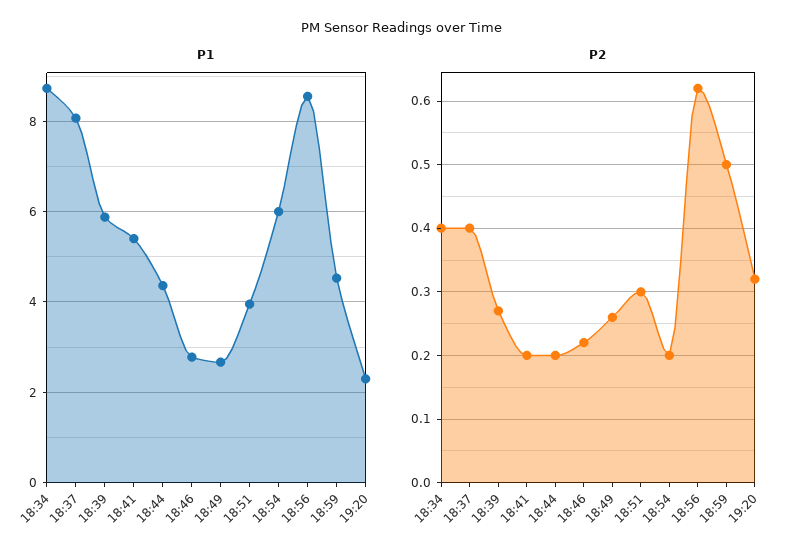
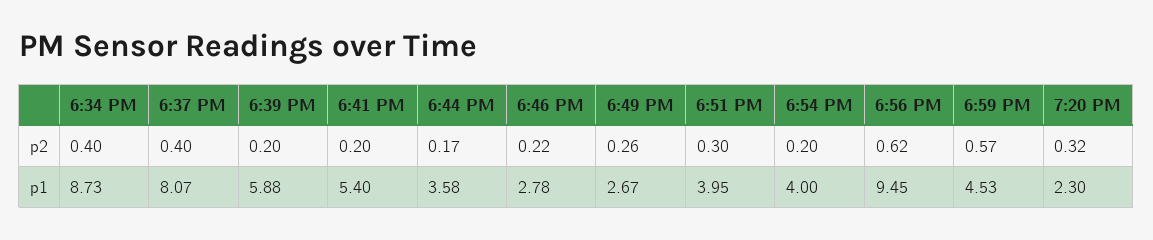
  {
    "P1": {
      "18:34": 8.73,
      "18:37": 8.07,
      "18:39": 5.88,
      "18:41": 5.4,
-     "18:44": 4.4,
+     "18:44": 3.58,
      "18:46": 2.78,
      "18:49": 2.67,
      "18:51": 3.95,
-     "18:54": 6,
+     "18:54": 4,
-     "18:56": 8.6,
+     "18:56": 9.45,
      "18:59": 4.53,
      "19:20": 2.3
    },
    "P2": {
      "18:34": 0.4,
      "18:37": 0.4,
-     "18:39": 0.27,
+     "18:39": 0.2,
      "18:41": 0.2,
-     "18:44": 0.2,
+     "18:44": 0.17,
      "18:46": 0.22,
      "18:49": 0.26,
      "18:51": 0.3,
      "18:54": 0.2,
      "18:56": 0.62,
-     "18:59": 0.5,
+     "18:59": 0.57,
      "19:20": 0.32
    }
  }

